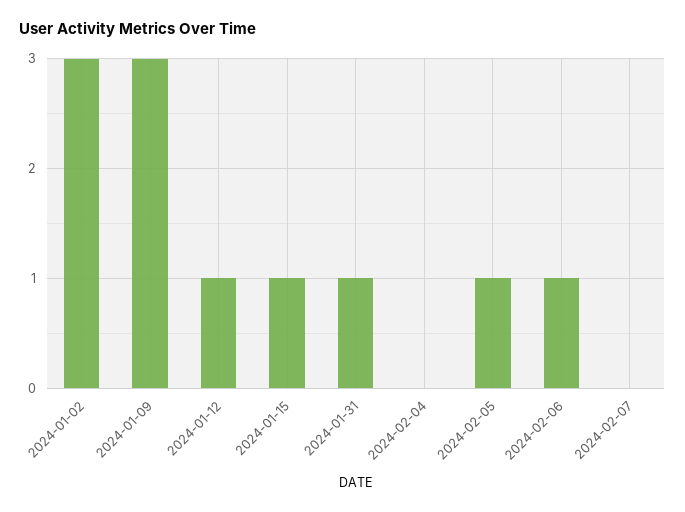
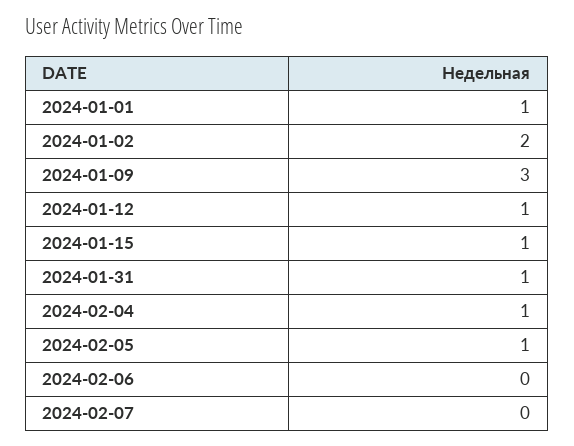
  {
-   "2024-01-02": 3,
+   "2024-01-02": 2,
    "2024-01-09": 3,
    "2024-01-12": 1,
    "2024-01-15": 1,
    "2024-01-31": 1,
-   "2024-02-04": 0,
+   "2024-02-04": 1,
    "2024-02-05": 1,
-   "2024-02-06": 1,
+   "2024-02-06": 0,
-   "2024-02-07": 0
+   "2024-02-07": 0,
+   "2024-01-01": 1
  }

